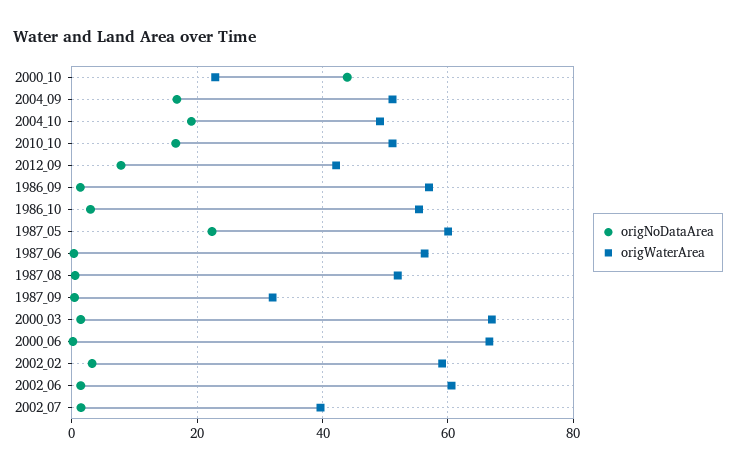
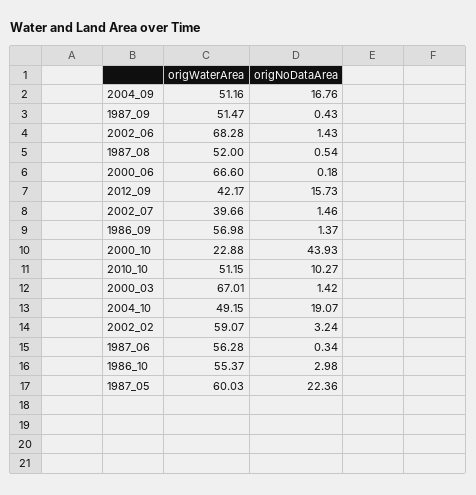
  {
    "origNoDataArea": {
      "2000_10": 43.93,
      "2004_09": 16.76,
      "2004_10": 19.07,
-     "2010_10": 16,
+     "2010_10": 10.27,
-     "2012_09": 8,
+     "2012_09": 15.73,
      "1986_09": 1.37,
      "1986_10": 2.98,
      "1987_05": 22.36,
      "1987_06": 0.34,
      "1987_08": 0.54,
      "1987_09": 0.43,
      "2000_03": 1.42,
      "2000_06": 0.18,
      "2002_02": 3.24,
      "2002_06": 1.43,
      "2002_07": 1.46
    },
    "origWaterArea": {
      "2000_10": 22.88,
      "2004_09": 51.16,
      "2004_10": 49.15,
      "2010_10": 51.15,
      "2012_09": 42.17,
      "1986_09": 56.98,
      "1986_10": 55.37,
      "1987_05": 60.03,
      "1987_06": 56.28,
      "1987_08": 52,
-     "1987_09": 32,
+     "1987_09": 51.47,
      "2000_03": 67.01,
      "2000_06": 66.6,
      "2002_02": 59.07,
-     "2002_06": 60,
+     "2002_06": 68.28,
      "2002_07": 39.66
    }
  }

